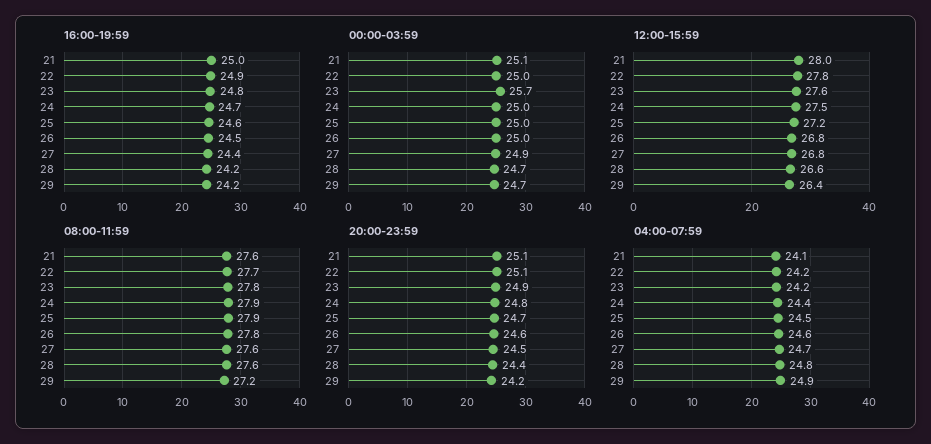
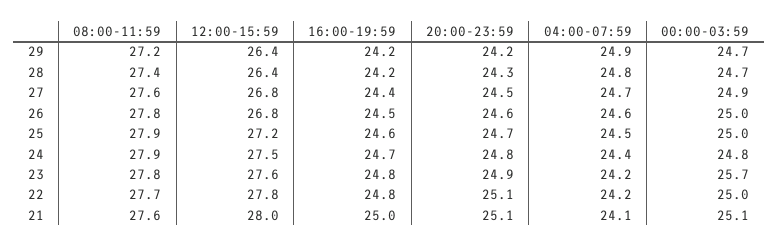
  {
    "16:00-19:59": {
      "21": 25,
-     "22": 24.9,
+     "22": 24.8,
      "23": 24.8,
      "24": 24.7,
      "25": 24.6,
      "26": 24.5,
      "27": 24.4,
      "28": 24.2,
      "29": 24.2
    },
    "00:00-03:59": {
      "21": 25.1,
      "22": 25,
      "23": 25.7,
-     "24": 25,
+     "24": 24.8,
      "25": 25,
      "26": 25,
      "27": 24.9,
      "28": 24.7,
      "29": 24.7
    },
    "12:00-15:59": {
      "21": 28,
      "22": 27.8,
      "23": 27.6,
      "24": 27.5,
      "25": 27.2,
      "26": 26.8,
      "27": 26.8,
-     "28": 26.6,
+     "28": 26.4,
      "29": 26.4
    },
    "08:00-11:59": {
      "21": 27.6,
      "22": 27.7,
      "23": 27.8,
      "24": 27.9,
      "25": 27.9,
      "26": 27.8,
      "27": 27.6,
-     "28": 27.6,
+     "28": 27.4,
      "29": 27.2
    },
    "20:00-23:59": {
      "21": 25.1,
      "22": 25.1,
      "23": 24.9,
      "24": 24.8,
      "25": 24.7,
      "26": 24.6,
      "27": 24.5,
-     "28": 24.4,
+     "28": 24.3,
      "29": 24.2
    },
    "04:00-07:59": {
      "21": 24.1,
      "22": 24.2,
      "23": 24.2,
      "24": 24.4,
      "25": 24.5,
      "26": 24.6,
      "27": 24.7,
      "28": 24.8,
      "29": 24.9
    }
  }

